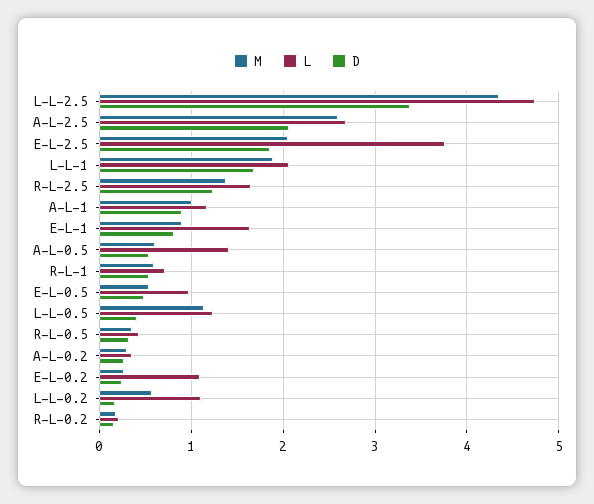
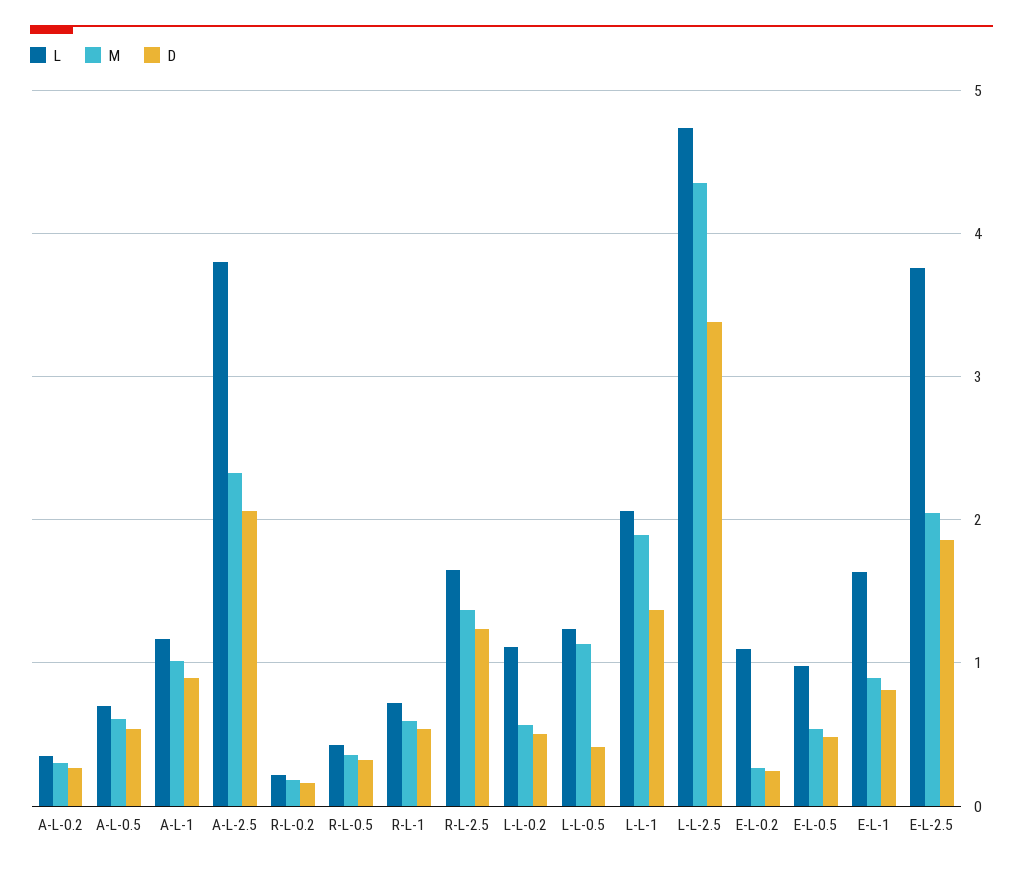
  {
    "M": {
      "L-L-2.5": 4.4,
-     "A-L-2.5": 2.6,
+     "A-L-2.5": 2.3,
      "E-L-2.5": 2.1,
      "L-L-1": 1.9,
      "R-L-2.5": 1.4,
      "A-L-1": 1,
      "E-L-1": 0.9,
      "A-L-0.5": 0.6,
      "R-L-1": 0.6,
      "E-L-0.5": 0.5,
      "L-L-0.5": 1.1,
      "R-L-0.5": 0.4,
      "A-L-0.2": 0.3,
      "E-L-0.2": 0.3,
      "L-L-0.2": 0.6,
      "R-L-0.2": 0.2
    },
    "L": {
      "L-L-2.5": 4.7,
-     "A-L-2.5": 2.7,
+     "A-L-2.5": 3.8,
      "E-L-2.5": 3.8,
      "L-L-1": 2.1,
      "R-L-2.5": 1.6,
      "A-L-1": 1.2,
      "E-L-1": 1.6,
-     "A-L-0.5": 1.4,
+     "A-L-0.5": 0.7,
      "R-L-1": 0.7,
      "E-L-0.5": 1,
      "L-L-0.5": 1.2,
      "R-L-0.5": 0.4,
      "A-L-0.2": 0.4,
      "E-L-0.2": 1.1,
      "L-L-0.2": 1.1,
      "R-L-0.2": 0.2
    },
    "D": {
      "L-L-2.5": 3.4,
      "A-L-2.5": 2.1,
      "E-L-2.5": 1.9,
-     "L-L-1": 1.7,
+     "L-L-1": 1.4,
      "R-L-2.5": 1.2,
      "A-L-1": 0.9,
      "E-L-1": 0.8,
      "A-L-0.5": 0.5,
      "R-L-1": 0.5,
      "E-L-0.5": 0.5,
      "L-L-0.5": 0.4,
      "R-L-0.5": 0.3,
      "A-L-0.2": 0.3,
      "E-L-0.2": 0.2,
-     "L-L-0.2": 0.2,
+     "L-L-0.2": 0.5,
      "R-L-0.2": 0.2
    }
  }

